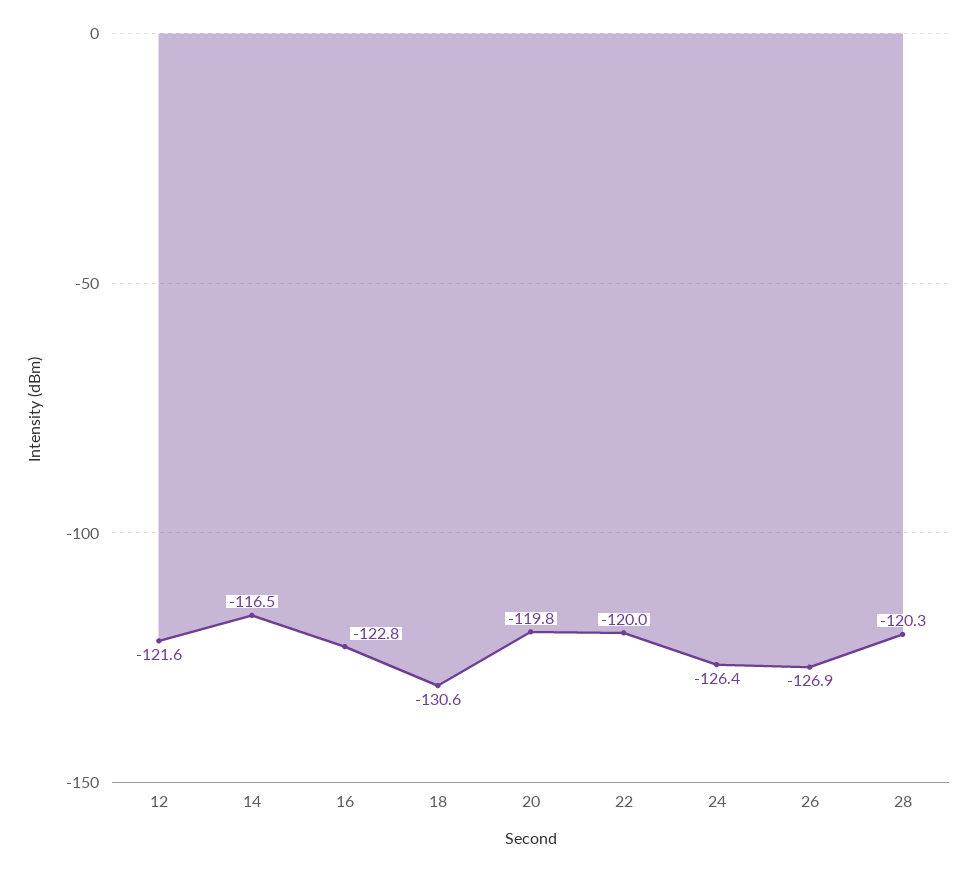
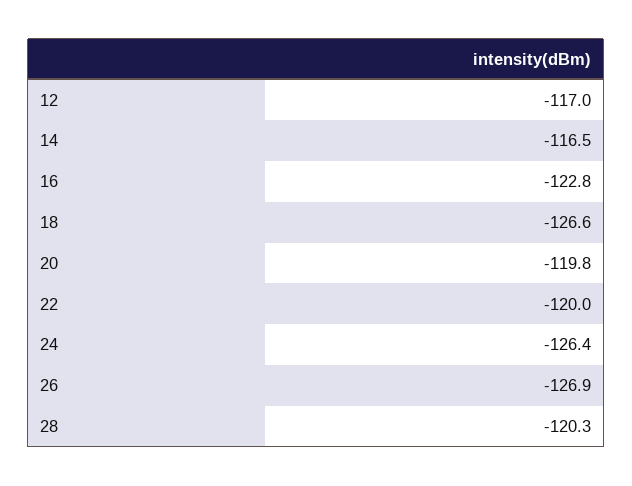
  {
-   "12": -121.6,
+   "12": -117,
    "14": -116.5,
    "16": -122.8,
-   "18": -130.6,
+   "18": -126.6,
    "20": -119.8,
    "22": -120,
    "24": -126.4,
    "26": -126.9,
    "28": -120.3
  }

